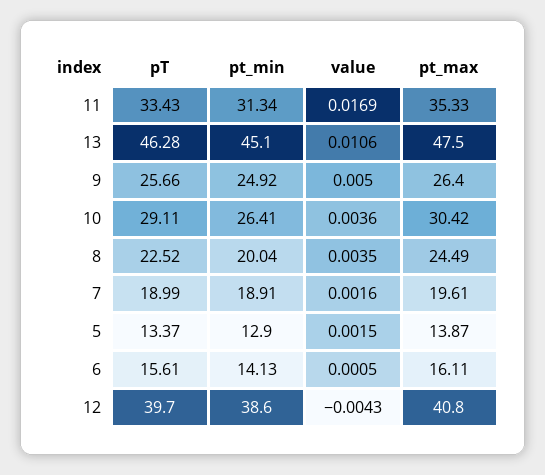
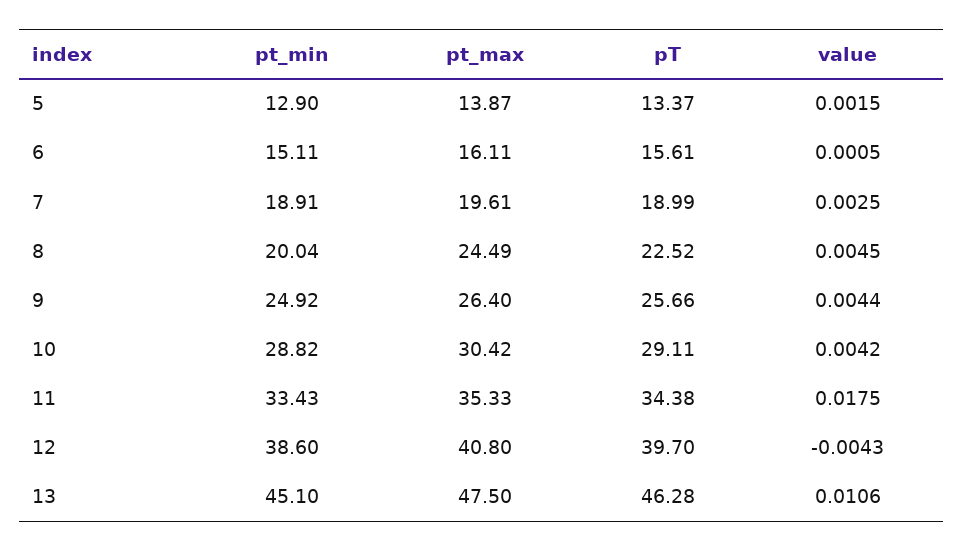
  {
    "pT": {
-     "11": 33.43,
+     "11": 34.38,
      "13": 46.28,
      "9": 25.66,
      "10": 29.11,
      "8": 22.52,
      "7": 18.99,
      "5": 13.37,
      "6": 15.61,
      "12": 39.7
    },
    "pt_min": {
-     "11": 31.34,
+     "11": 33.43,
      "13": 45.1,
      "9": 24.92,
-     "10": 26.41,
+     "10": 28.82,
      "8": 20.04,
      "7": 18.91,
      "5": 12.9,
-     "6": 14.13,
+     "6": 15.11,
      "12": 38.6
    },
    "value": {
-     "11": 0.0169,
+     "11": 0.0175,
      "13": 0.0106,
-     "9": 0.005,
+     "9": 0.0044,
-     "10": 0.0036,
+     "10": 0.0042,
-     "8": 0.0035,
+     "8": 0.0045,
-     "7": 0.0016,
+     "7": 0.0025,
      "5": 0.0015,
      "6": 0.0005,
      "12": -0.0043
    },
    "pt_max": {
      "11": 35.33,
      "13": 47.5,
      "9": 26.4,
      "10": 30.42,
      "8": 24.49,
      "7": 19.61,
      "5": 13.87,
      "6": 16.11,
      "12": 40.8
    }
  }

